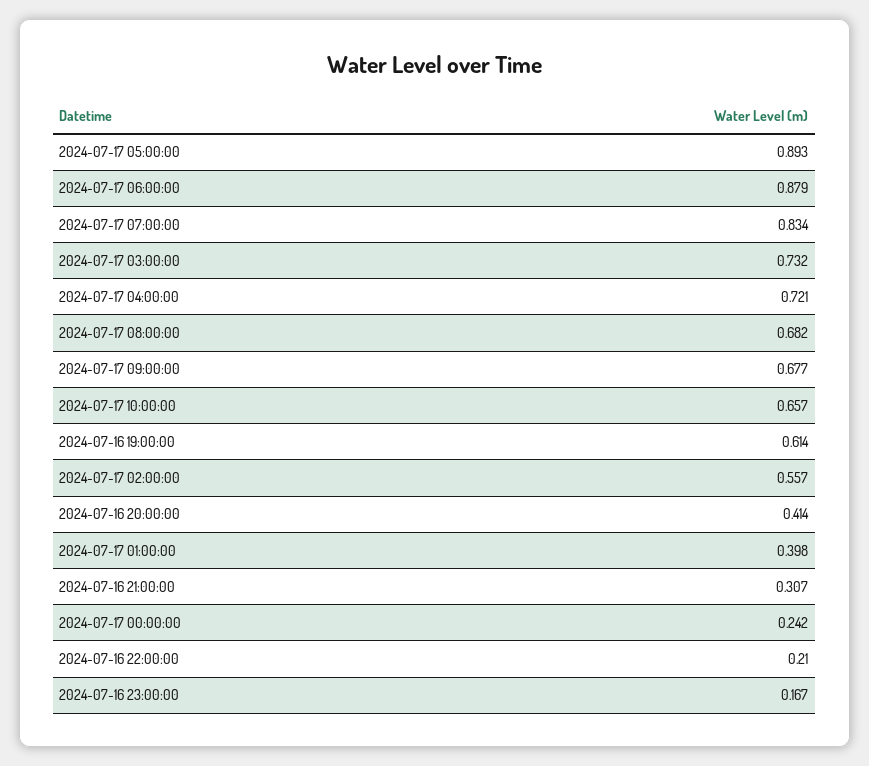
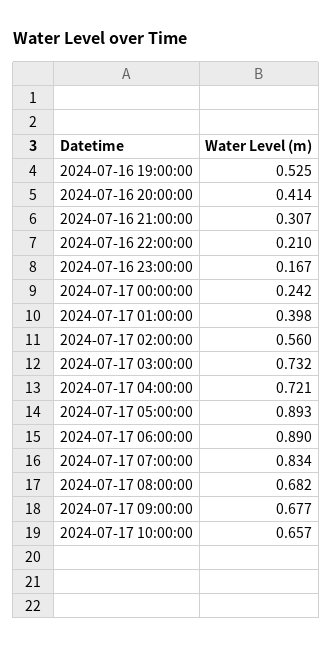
  {
    "2024-07-17 05:00:00": 0.893,
-   "2024-07-17 06:00:00": 0.879,
+   "2024-07-17 06:00:00": 0.89,
    "2024-07-17 07:00:00": 0.834,
    "2024-07-17 03:00:00": 0.732,
    "2024-07-17 04:00:00": 0.721,
    "2024-07-17 08:00:00": 0.682,
    "2024-07-17 09:00:00": 0.677,
    "2024-07-17 10:00:00": 0.657,
-   "2024-07-16 19:00:00": 0.614,
+   "2024-07-16 19:00:00": 0.525,
-   "2024-07-17 02:00:00": 0.557,
+   "2024-07-17 02:00:00": 0.56,
    "2024-07-16 20:00:00": 0.414,
    "2024-07-17 01:00:00": 0.398,
    "2024-07-16 21:00:00": 0.307,
    "2024-07-17 00:00:00": 0.242,
    "2024-07-16 22:00:00": 0.21,
    "2024-07-16 23:00:00": 0.167
  }

